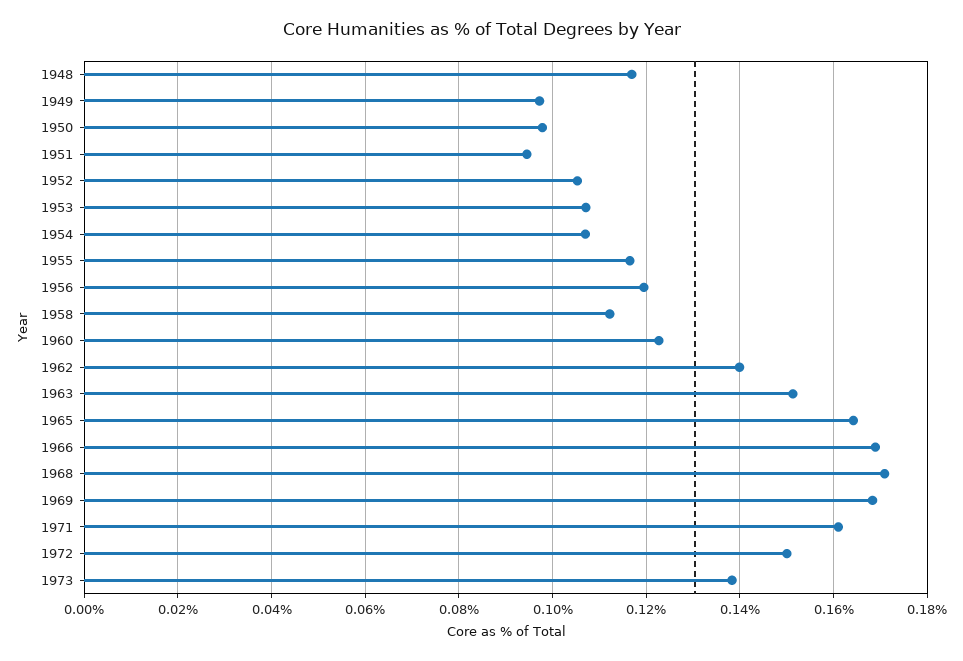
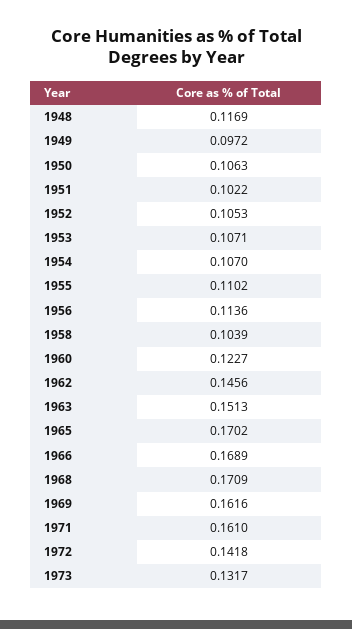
  {
    "1948": 0.1169,
    "1949": 0.0972,
-   "1950": 0.098,
+   "1950": 0.1063,
-   "1951": 0.094,
+   "1951": 0.1022,
    "1952": 0.1053,
    "1953": 0.1071,
    "1954": 0.107,
-   "1955": 0.116,
+   "1955": 0.1102,
-   "1956": 0.12,
+   "1956": 0.1136,
-   "1958": 0.112,
+   "1958": 0.1039,
    "1960": 0.1227,
-   "1962": 0.14,
+   "1962": 0.1456,
    "1963": 0.1513,
-   "1965": 0.164,
+   "1965": 0.1702,
    "1966": 0.1689,
    "1968": 0.1709,
-   "1969": 0.168,
+   "1969": 0.1616,
    "1971": 0.161,
-   "1972": 0.15,
+   "1972": 0.1418,
-   "1973": 0.138
+   "1973": 0.1317
  }

